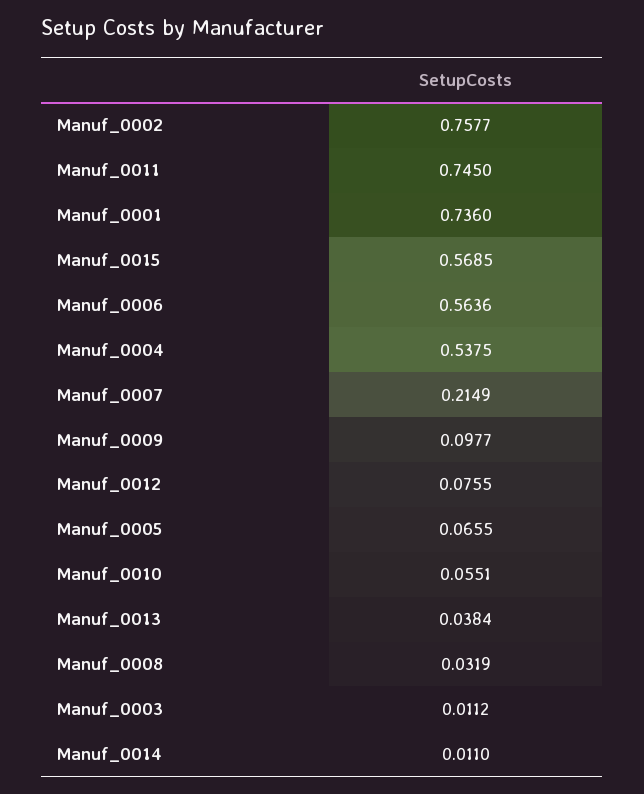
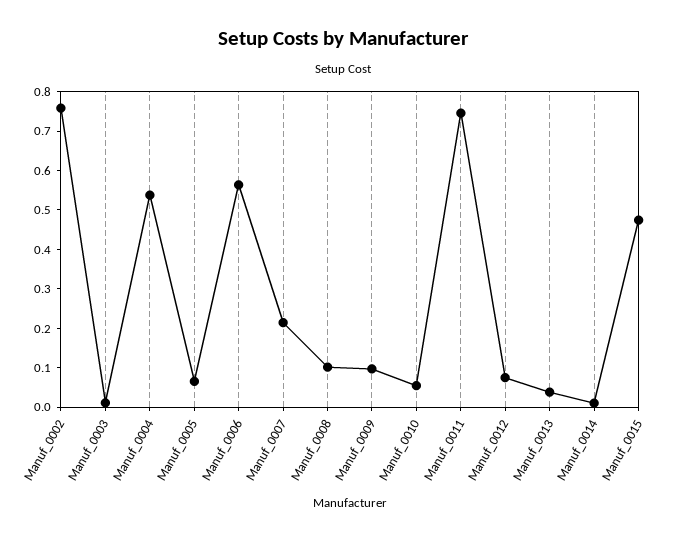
  {
    "Manuf_0002": 0.7577,
    "Manuf_0011": 0.745,
-   "Manuf_0001": 0.736,
-   "Manuf_0015": 0.5685,
+   "Manuf_0015": 0.475,
    "Manuf_0006": 0.5636,
    "Manuf_0004": 0.5375,
    "Manuf_0007": 0.2149,
    "Manuf_0009": 0.0977,
    "Manuf_0012": 0.0755,
    "Manuf_0005": 0.0655,
    "Manuf_0010": 0.0551,
    "Manuf_0013": 0.0384,
-   "Manuf_0008": 0.0319,
+   "Manuf_0008": 0.1,
    "Manuf_0003": 0.0112,
    "Manuf_0014": 0.011
  }

